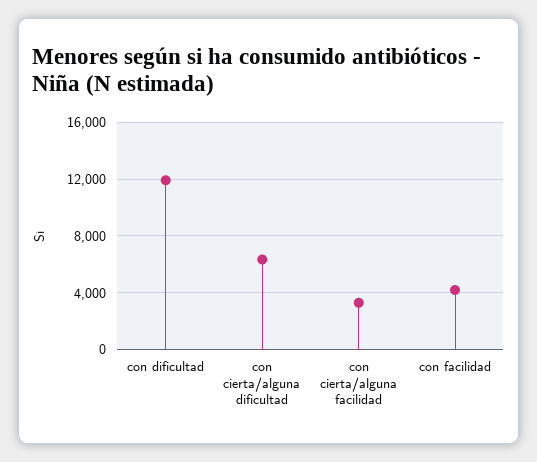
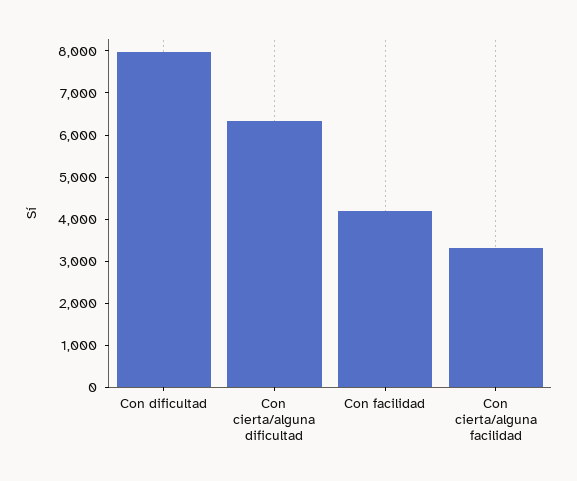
  {
-   "con dificultad": 12000,
+   "con dificultad": 8000,
    "con cierta/alguna dificultad": 6400,
    "con cierta/alguna facilidad": 3400,
    "con facilidad": 4200
  }

